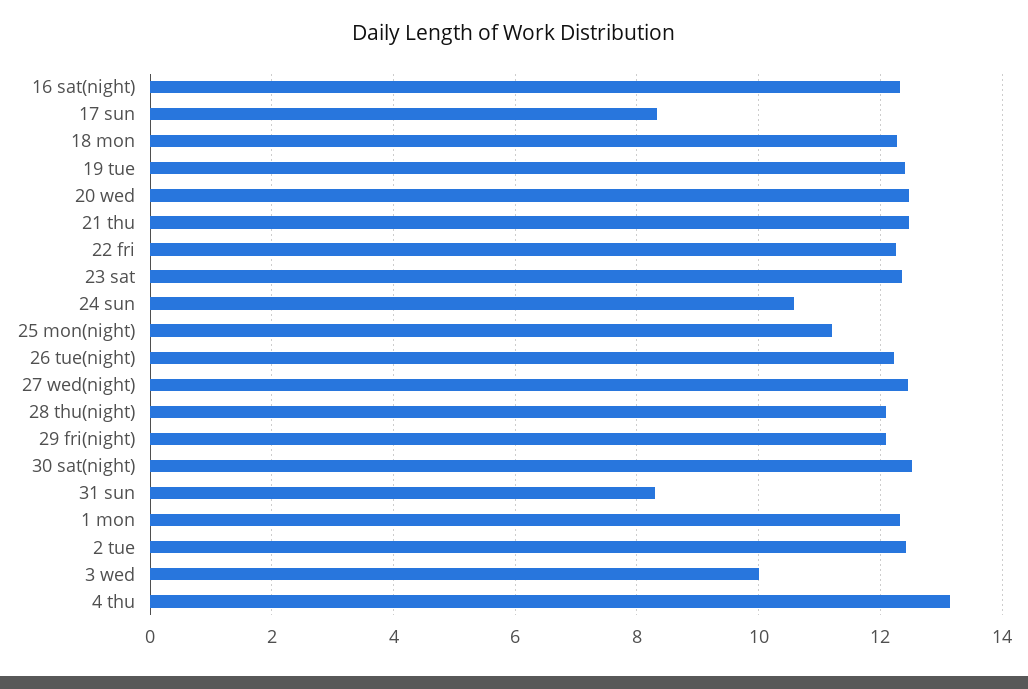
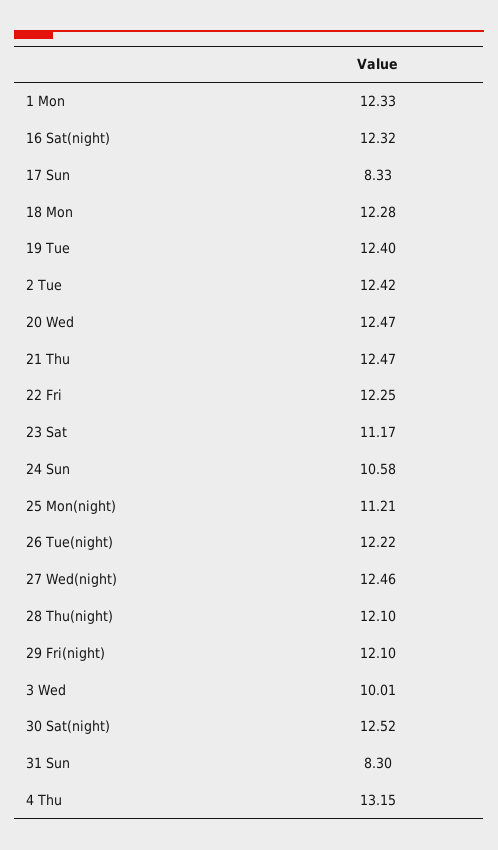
  {
    "16 sat(night)": 12.32,
    "17 sun": 8.33,
    "18 mon": 12.28,
    "19 tue": 12.4,
    "20 wed": 12.47,
    "21 thu": 12.47,
    "22 fri": 12.25,
-   "23 sat": 12.4,
+   "23 sat": 11.17,
    "24 sun": 10.58,
    "25 mon(night)": 11.21,
    "26 tue(night)": 12.22,
    "27 wed(night)": 12.46,
    "28 thu(night)": 12.1,
    "29 fri(night)": 12.1,
    "30 sat(night)": 12.52,
    "31 sun": 8.3,
    "1 mon": 12.33,
    "2 tue": 12.42,
    "3 wed": 10.01,
    "4 thu": 13.15
  }

